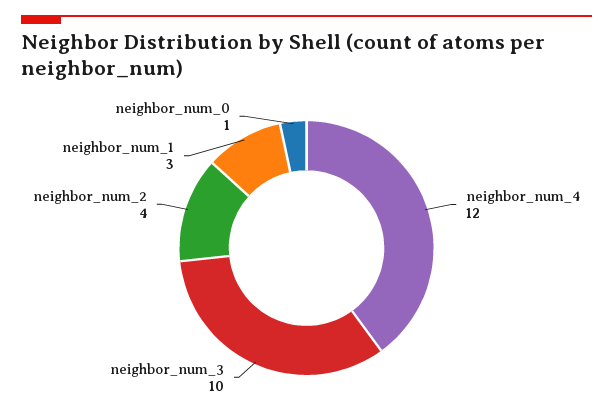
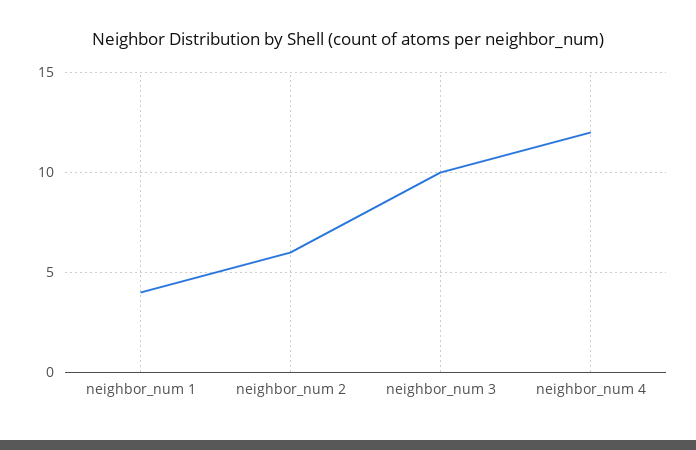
  {
    "neighbor_num_4": 12,
    "neighbor_num_3": 10,
-   "neighbor_num_2": 4,
+   "neighbor_num_2": 6,
-   "neighbor_num_1": 3,
+   "neighbor_num_1": 4
-   "neighbor_num_0": 1
  }

